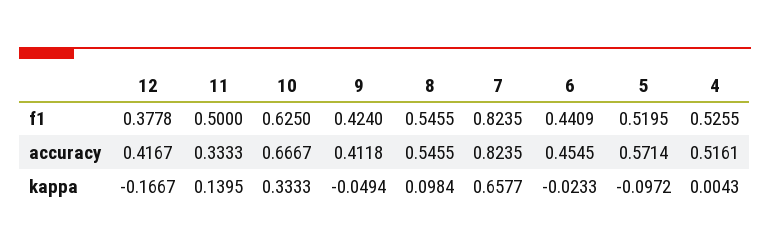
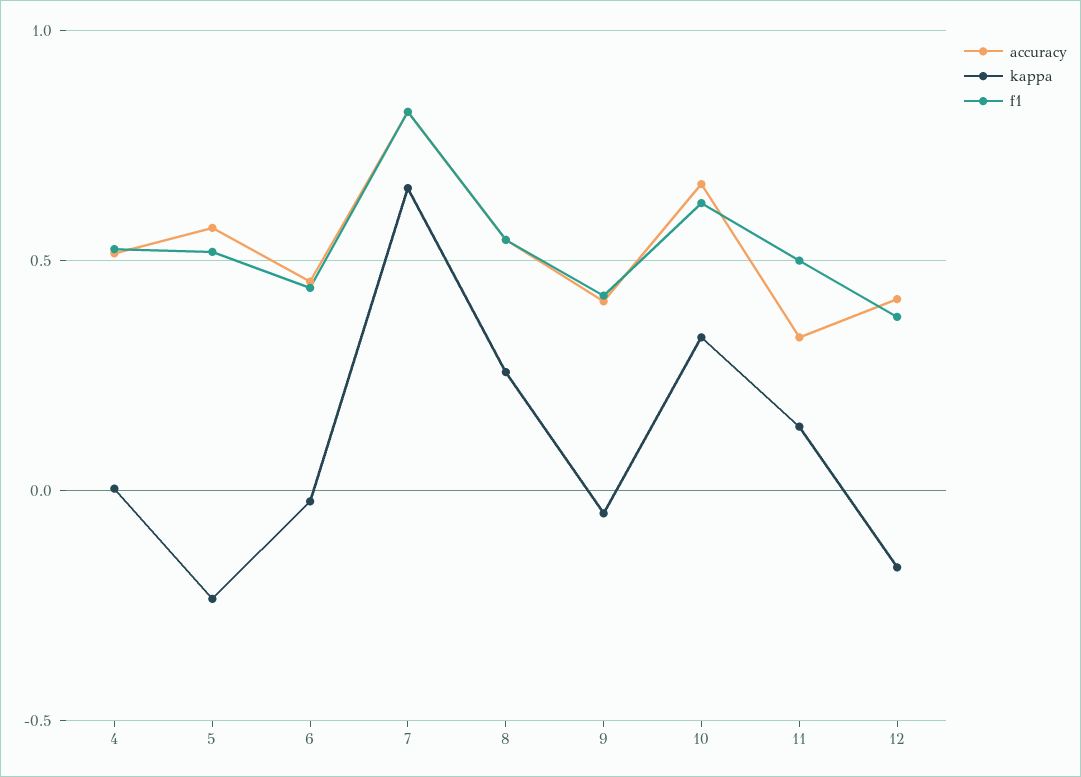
  {
    "f1": {
      "12": 0.3778,
      "11": 0.5,
      "10": 0.625,
      "9": 0.424,
      "8": 0.5455,
      "7": 0.8235,
      "6": 0.4409,
      "5": 0.5195,
      "4": 0.5255
    },
    "accuracy": {
      "12": 0.4167,
      "11": 0.3333,
      "10": 0.6667,
      "9": 0.4118,
      "8": 0.5455,
      "7": 0.8235,
      "6": 0.4545,
      "5": 0.5714,
      "4": 0.5161
    },
    "kappa": {
      "12": -0.1667,
      "11": 0.1395,
      "10": 0.3333,
      "9": -0.0494,
-     "8": 0.0984,
+     "8": 0.25,
      "7": 0.6577,
      "6": -0.0233,
-     "5": -0.0972,
+     "5": -0.25,
      "4": 0.0043
    }
  }

